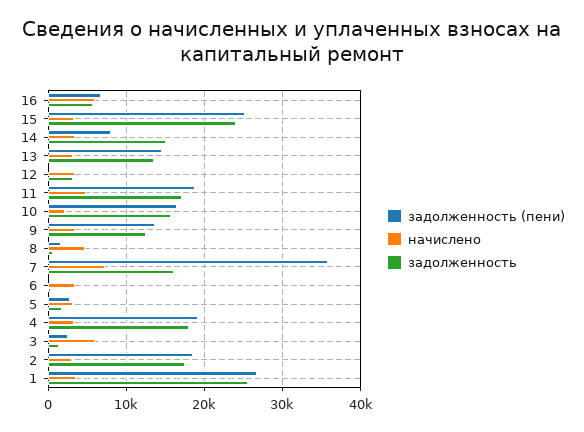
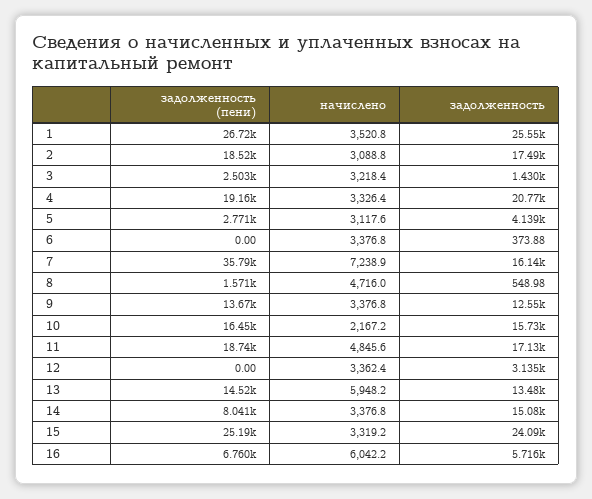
  {
    "задолженность (пени)": {
      "16": 6760,
      "15": 25190,
      "14": 8041,
      "13": 14520,
      "12": 0,
      "11": 18740,
      "10": 16450,
      "9": 13670,
      "8": 1571,
      "7": 35790,
      "6": 0,
      "5": 2771,
      "4": 19160,
      "3": 2503,
      "2": 18520,
      "1": 26720
    },
    "начислено": {
      "16": 6042.2,
      "15": 3319.2,
      "14": 3376.8,
-     "13": 3000,
+     "13": 5948.2,
      "12": 3362.4,
      "11": 4845.6,
      "10": 2167.2,
      "9": 3376.8,
      "8": 4716,
      "7": 7238.9,
      "6": 3376.8,
      "5": 3117.6,
      "4": 3326.4,
-     "3": 6000,
+     "3": 3218.4,
      "2": 3088.8,
      "1": 3520.8
    },
    "задолженность": {
      "16": 5716,
      "15": 24090,
      "14": 15080,
      "13": 13480,
      "12": 3135,
      "11": 17130,
      "10": 15730,
      "9": 12550,
      "8": 548.98,
      "7": 16140,
      "6": 373.88,
-     "5": 2000,
+     "5": 4139,
-     "4": 18000,
+     "4": 20770,
      "3": 1430,
      "2": 17490,
      "1": 25550
    }
  }

